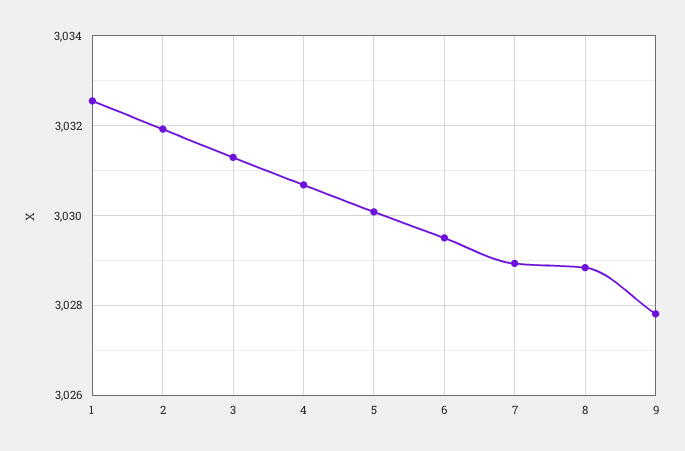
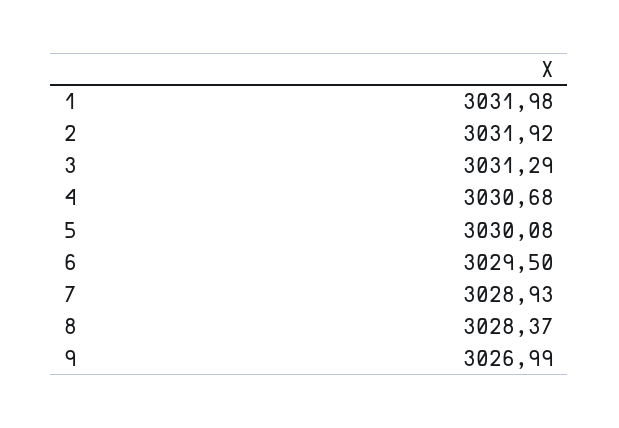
  {
-   "1": 3032.6,
+   "1": 3031.98,
    "2": 3031.92,
    "3": 3031.29,
    "4": 3030.68,
    "5": 3030.08,
    "6": 3029.5,
    "7": 3028.93,
-   "8": 3028.8,
+   "8": 3028.37,
-   "9": 3027.8
+   "9": 3026.99
  }

